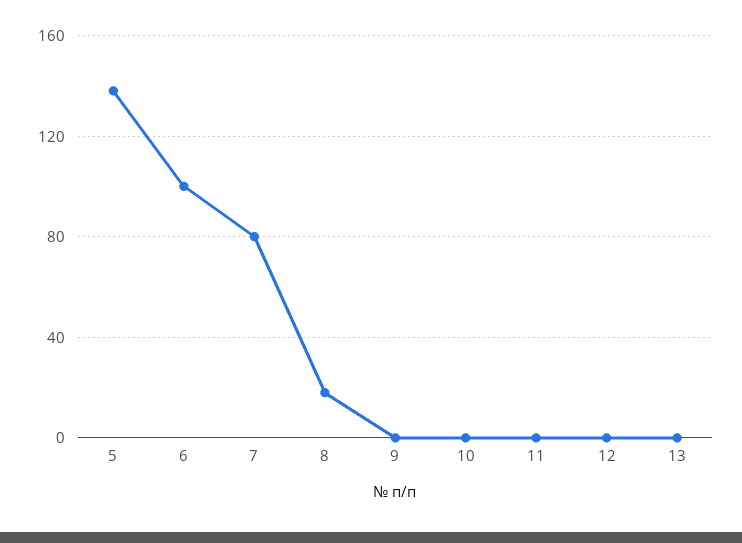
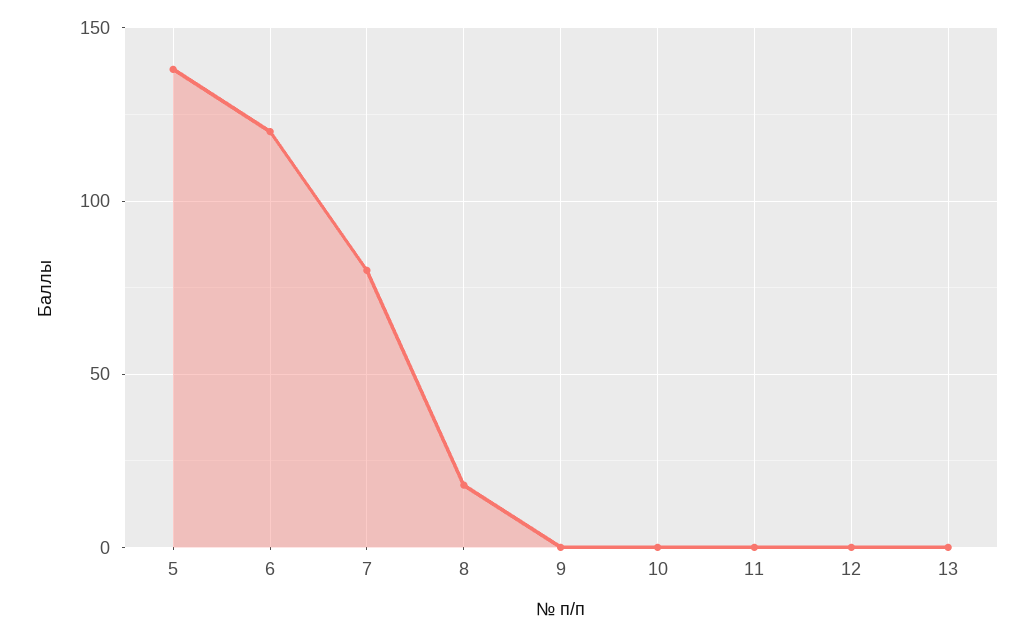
  {
    "5": 140,
-   "6": 100,
+   "6": 120,
    "7": 80,
    "8": 20,
    "9": 0,
    "10": 0,
    "11": 0,
    "12": 0,
    "13": 0
  }

